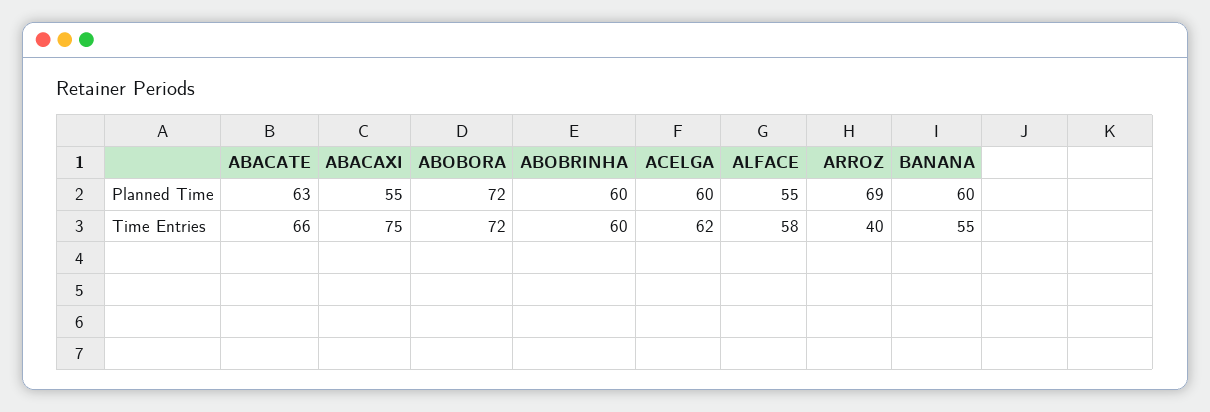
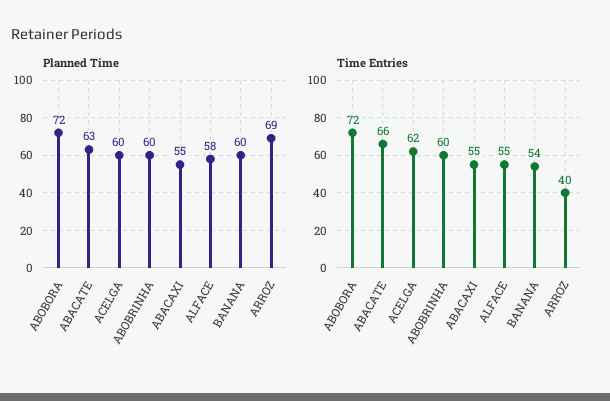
  {
    "Planned Time": {
      "ABACATE": 63,
      "ABACAXI": 55,
      "ABOBORA": 72,
      "ABOBRINHA": 60,
      "ACELGA": 60,
-     "ALFACE": 55,
+     "ALFACE": 58,
      "ARROZ": 69,
      "BANANA": 60
    },
    "Time Entries": {
      "ABACATE": 66,
-     "ABACAXI": 75,
+     "ABACAXI": 55,
      "ABOBORA": 72,
      "ABOBRINHA": 60,
      "ACELGA": 62,
-     "ALFACE": 58,
+     "ALFACE": 55,
      "ARROZ": 40,
-     "BANANA": 55
+     "BANANA": 54
    }
  }

